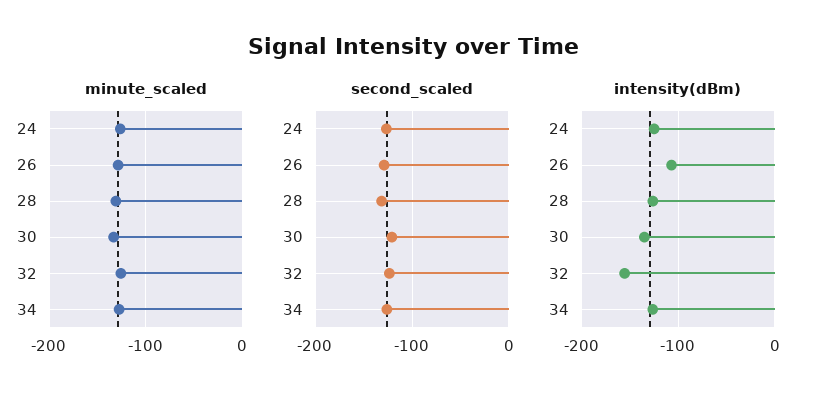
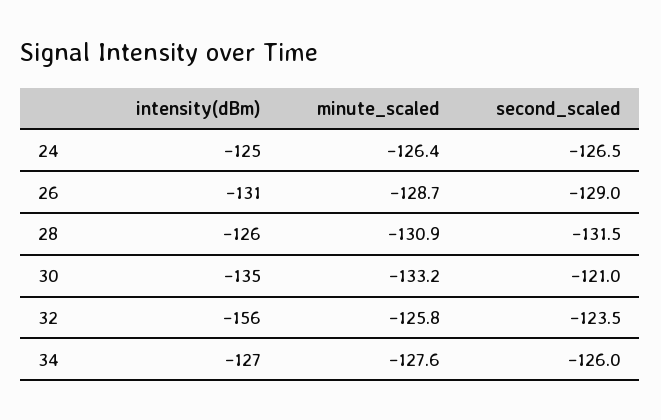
  {
    "minute_scaled": {
      "24": -126.4,
      "26": -128.7,
      "28": -130.9,
      "30": -133.2,
      "32": -125.8,
      "34": -127.6
    },
    "second_scaled": {
      "24": -126.5,
      "26": -129,
      "28": -131.5,
      "30": -121,
      "32": -123.5,
      "34": -126
    },
    "intensity(dBm)": {
      "24": -125,
-     "26": -110,
+     "26": -131,
      "28": -126,
      "30": -135,
      "32": -156,
      "34": -127
    }
  }

